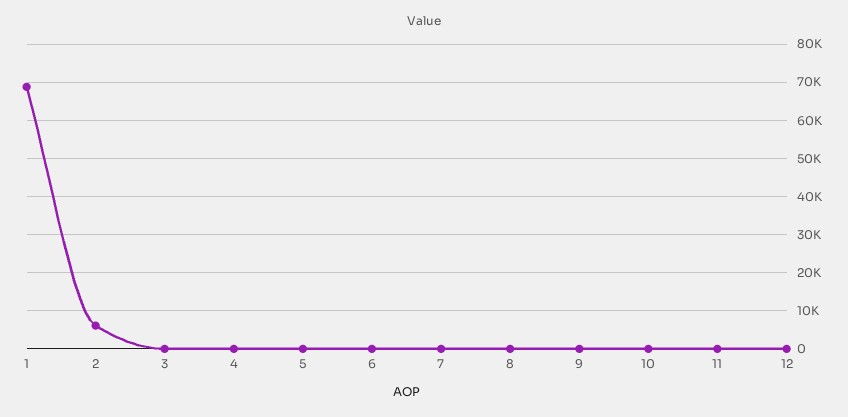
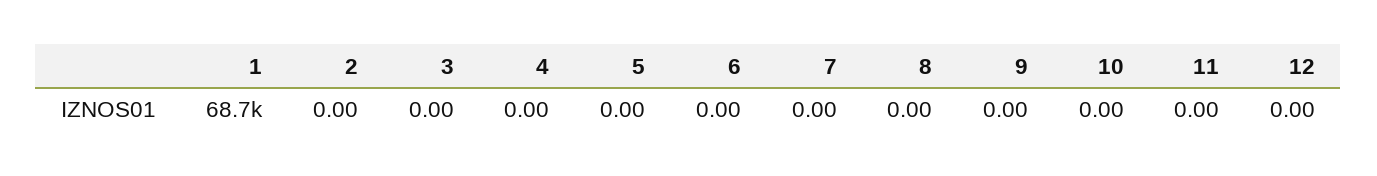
  {
    "1": 68700,
-   "2": 6000,
+   "2": 0,
    "3": 0,
    "4": 0,
    "5": 0,
    "6": 0,
    "7": 0,
    "8": 0,
    "9": 0,
    "10": 0,
    "11": 0,
    "12": 0
  }

